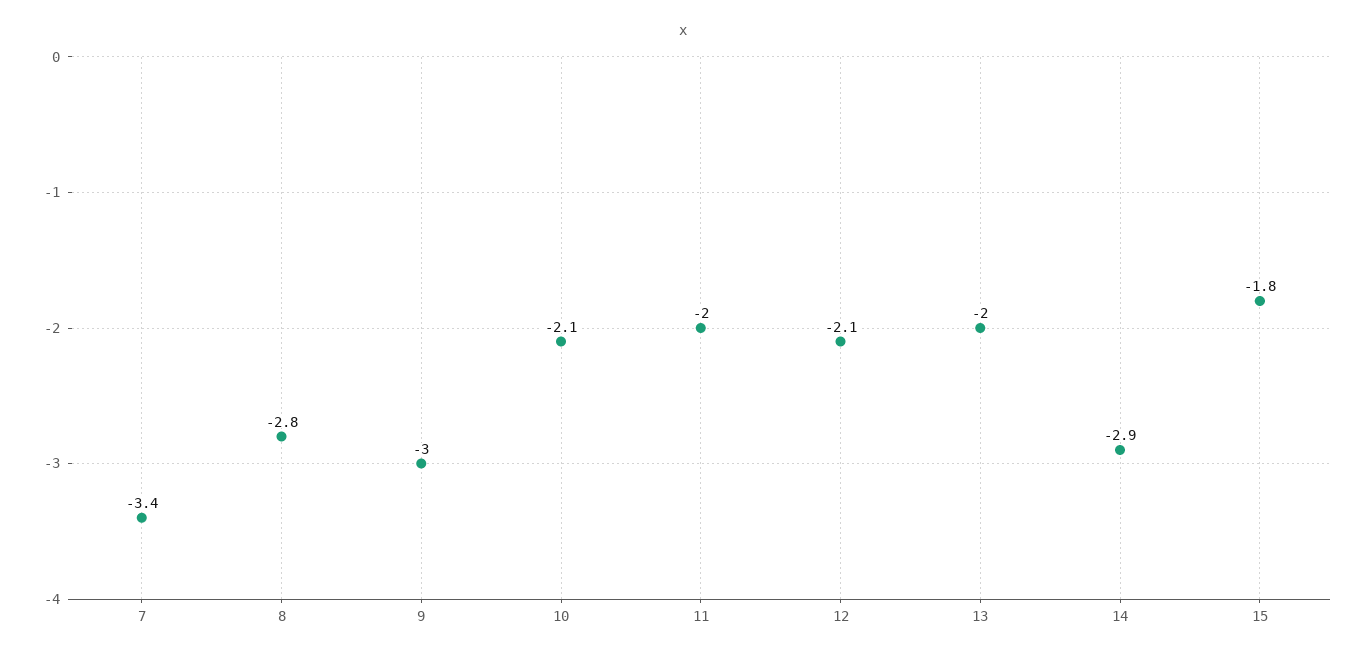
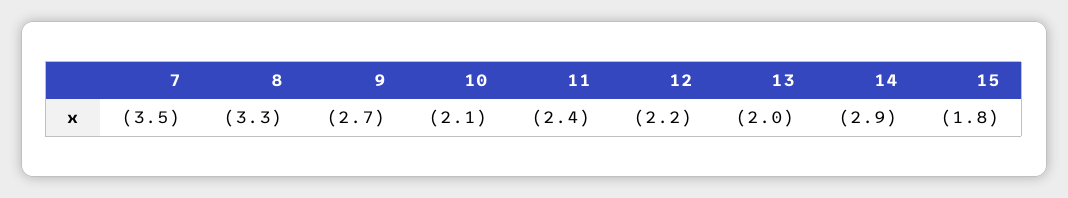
  {
-   "7": -3.4,
+   "7": -3.5,
-   "8": -2.8,
+   "8": -3.3,
-   "9": -3,
+   "9": -2.7,
    "10": -2.1,
-   "11": -2,
+   "11": -2.4,
-   "12": -2.1,
+   "12": -2.2,
    "13": -2,
    "14": -2.9,
    "15": -1.8
  }

